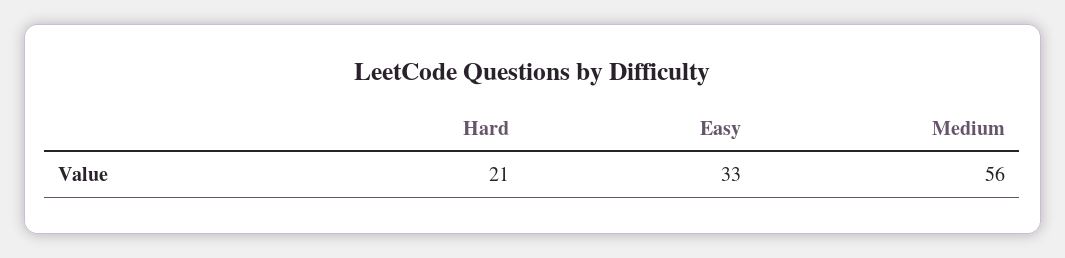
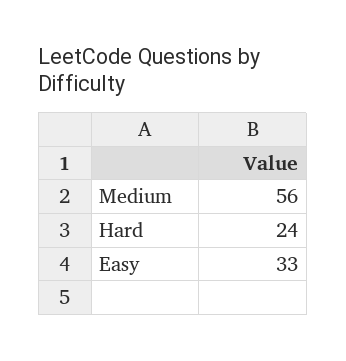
  {
-   "Hard": 21,
+   "Hard": 24,
    "Easy": 33,
    "Medium": 56
  }

